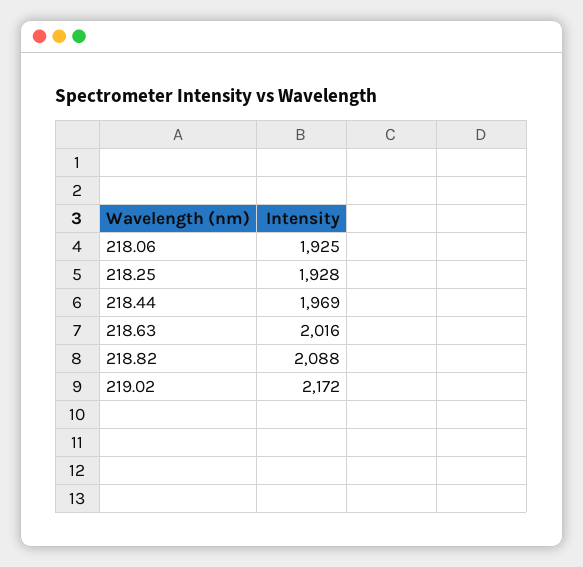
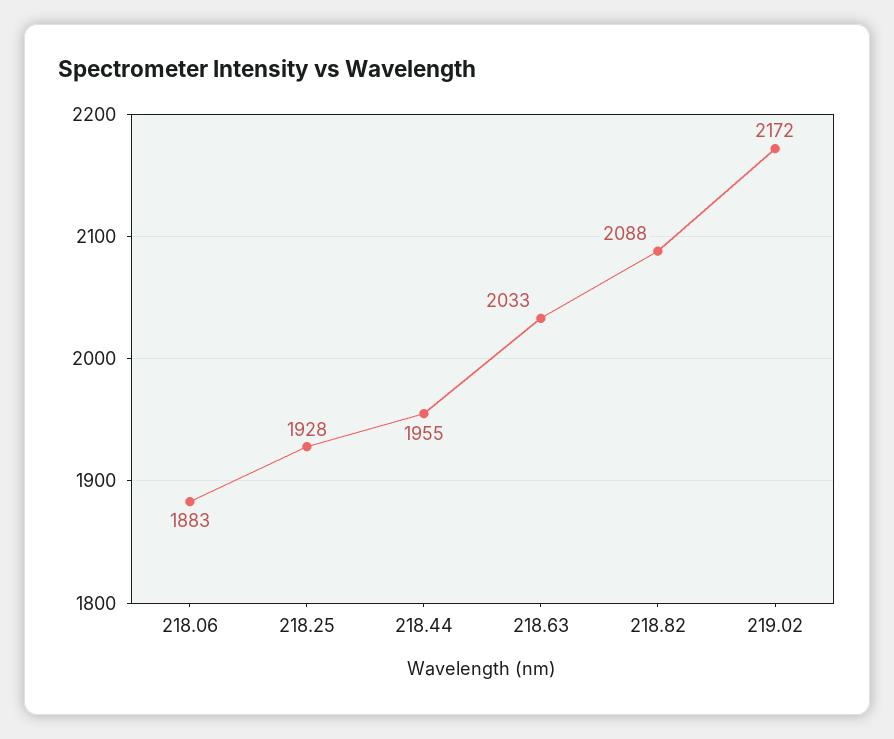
  {
-   "218.06": 1925,
+   "218.06": 1883,
    "218.25": 1928,
-   "218.44": 1969,
+   "218.44": 1955,
-   "218.63": 2016,
+   "218.63": 2033,
    "218.82": 2088,
    "219.02": 2172
  }

